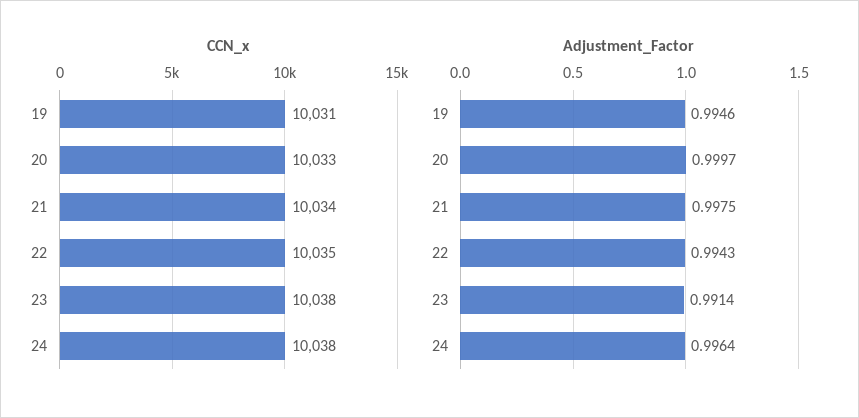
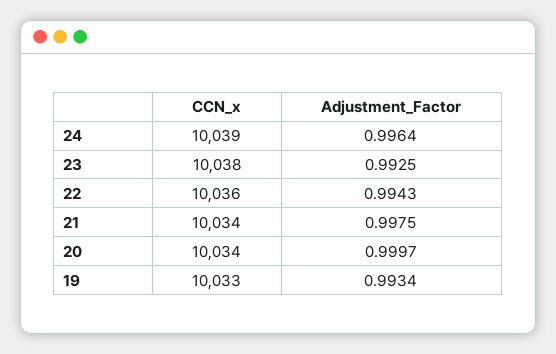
  {
    "CCN_x": {
-     "19": 10031,
+     "19": 10033,
-     "20": 10033,
+     "20": 10034,
      "21": 10034,
-     "22": 10035,
+     "22": 10036,
      "23": 10038,
-     "24": 10038
+     "24": 10039
    },
    "Adjustment_Factor": {
-     "19": 0.9946,
+     "19": 0.9934,
      "20": 0.9997,
      "21": 0.9975,
      "22": 0.9943,
-     "23": 0.9914,
+     "23": 0.9925,
      "24": 0.9964
    }
  }

